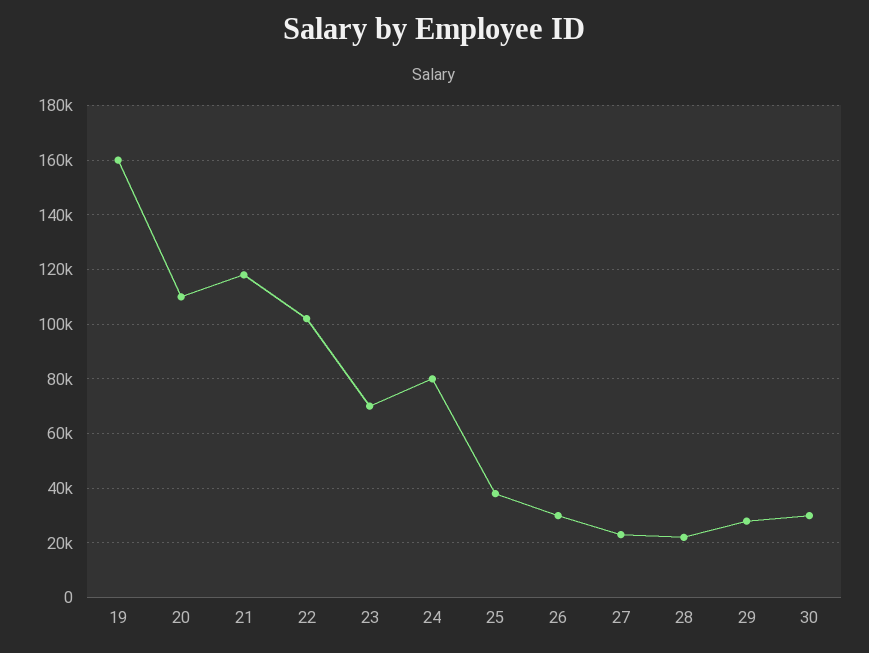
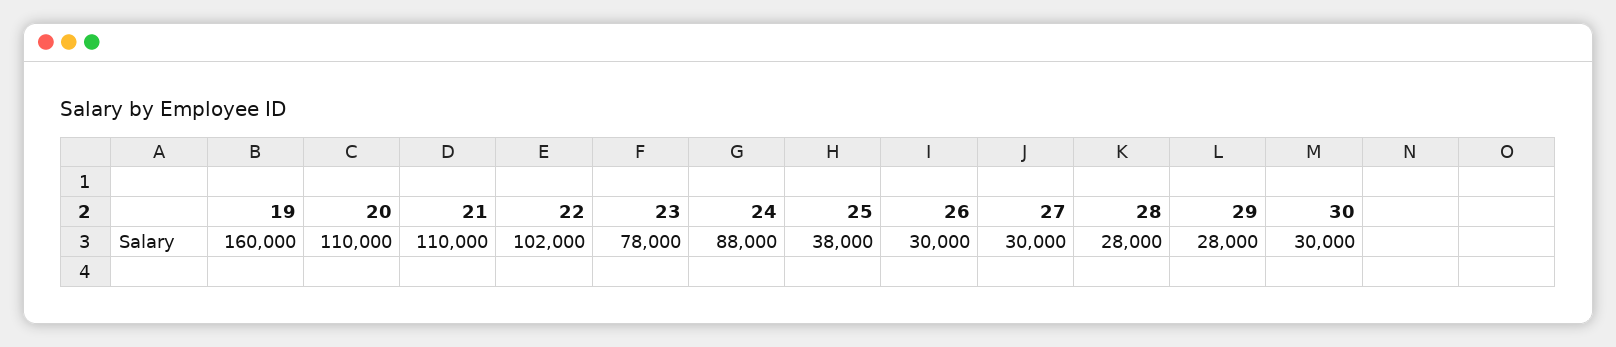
  {
    "19": 160000,
    "20": 110000,
-   "21": 117500,
+   "21": 110000,
    "22": 102000,
-   "23": 70000,
+   "23": 78000,
-   "24": 80000,
+   "24": 88000,
    "25": 38000,
    "26": 30000,
-   "27": 22500,
+   "27": 30000,
-   "28": 22500,
+   "28": 28000,
    "29": 28000,
    "30": 30000
  }

